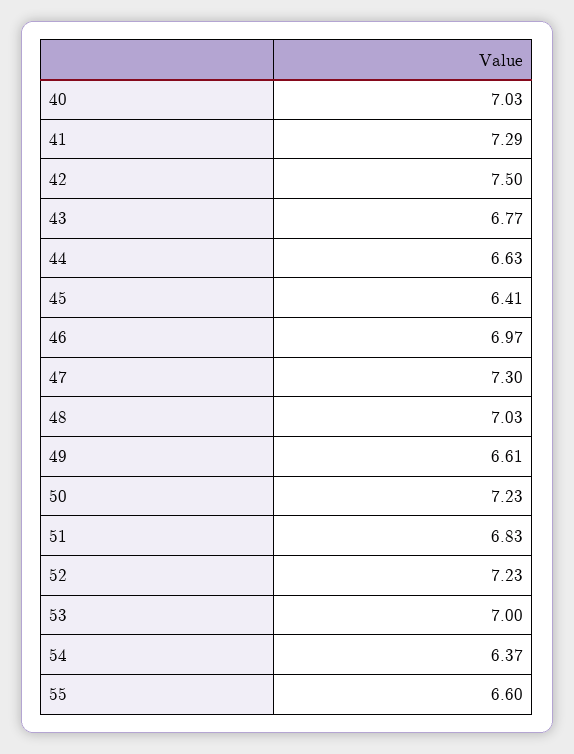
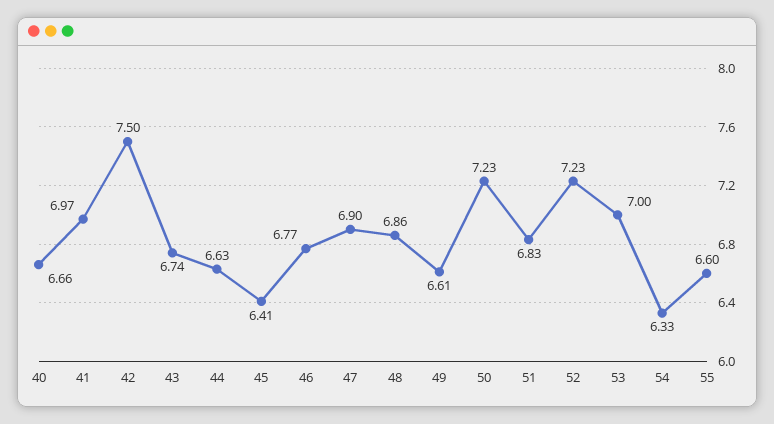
  {
-   "40": 7.03,
+   "40": 6.66,
-   "41": 7.29,
+   "41": 6.97,
    "42": 7.5,
-   "43": 6.77,
+   "43": 6.74,
    "44": 6.63,
    "45": 6.41,
-   "46": 6.97,
+   "46": 6.77,
-   "47": 7.3,
+   "47": 6.9,
-   "48": 7.03,
+   "48": 6.86,
    "49": 6.61,
    "50": 7.23,
    "51": 6.83,
    "52": 7.23,
    "53": 7,
-   "54": 6.37,
+   "54": 6.33,
    "55": 6.6
  }

